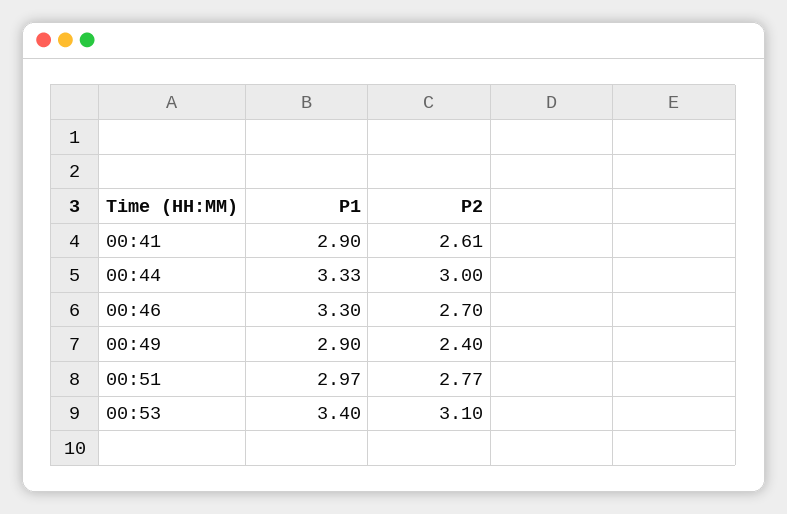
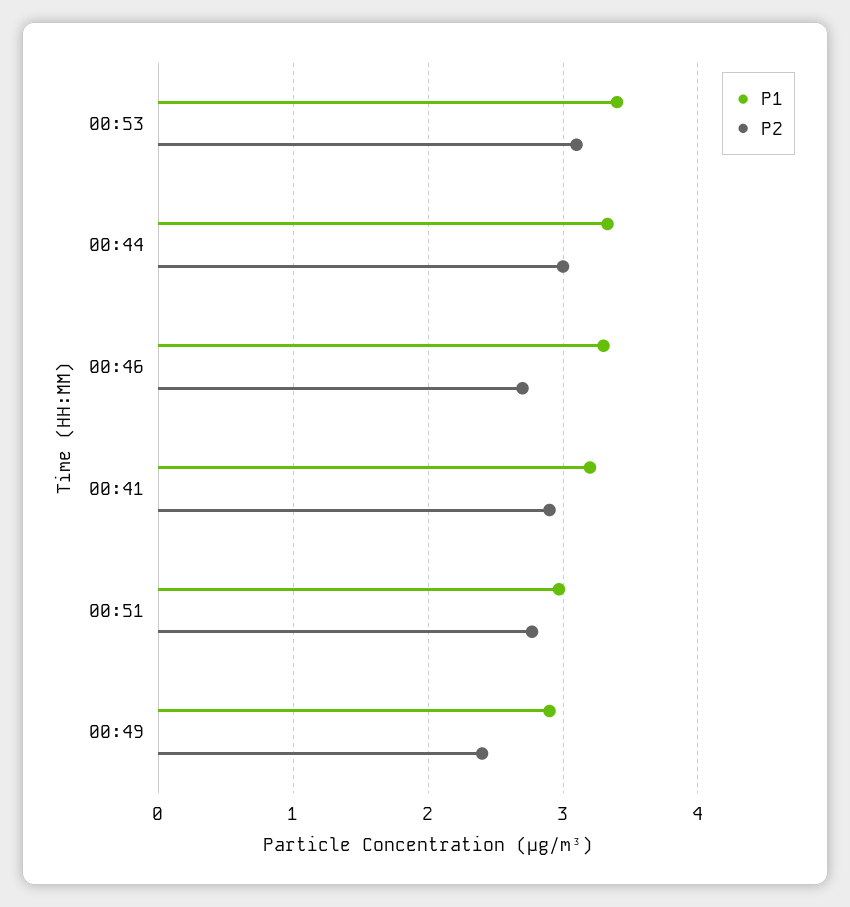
  {
    "P1": {
-     "00:41": 2.9,
+     "00:41": 3.2,
      "00:44": 3.33,
      "00:46": 3.3,
      "00:49": 2.9,
      "00:51": 2.97,
      "00:53": 3.4
    },
    "P2": {
-     "00:41": 2.61,
+     "00:41": 2.9,
      "00:44": 3,
      "00:46": 2.7,
      "00:49": 2.4,
      "00:51": 2.77,
      "00:53": 3.1
    }
  }

